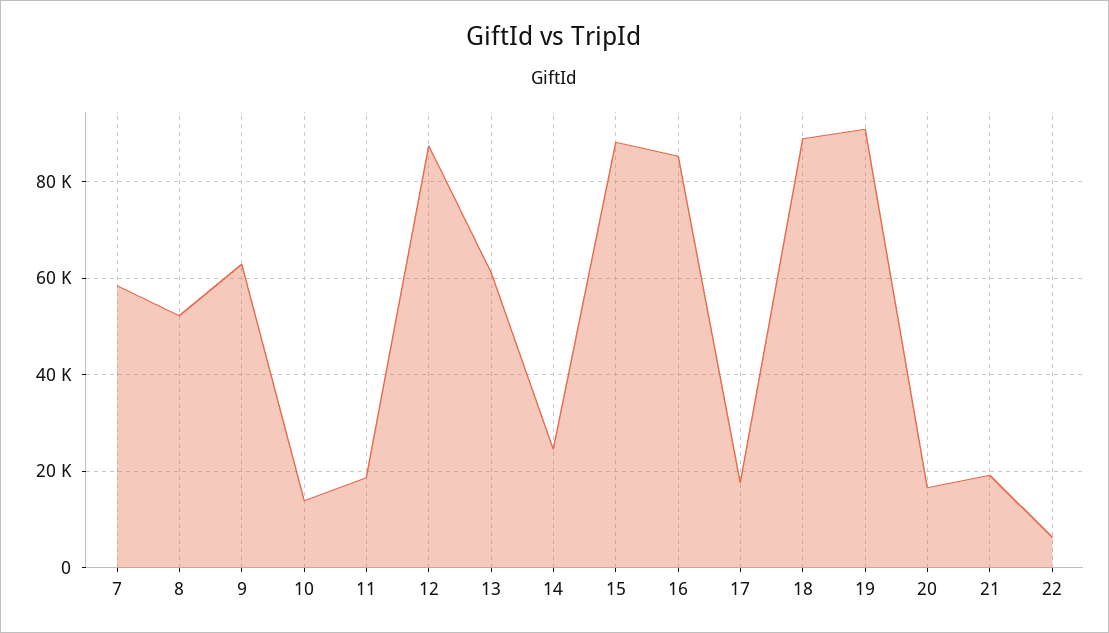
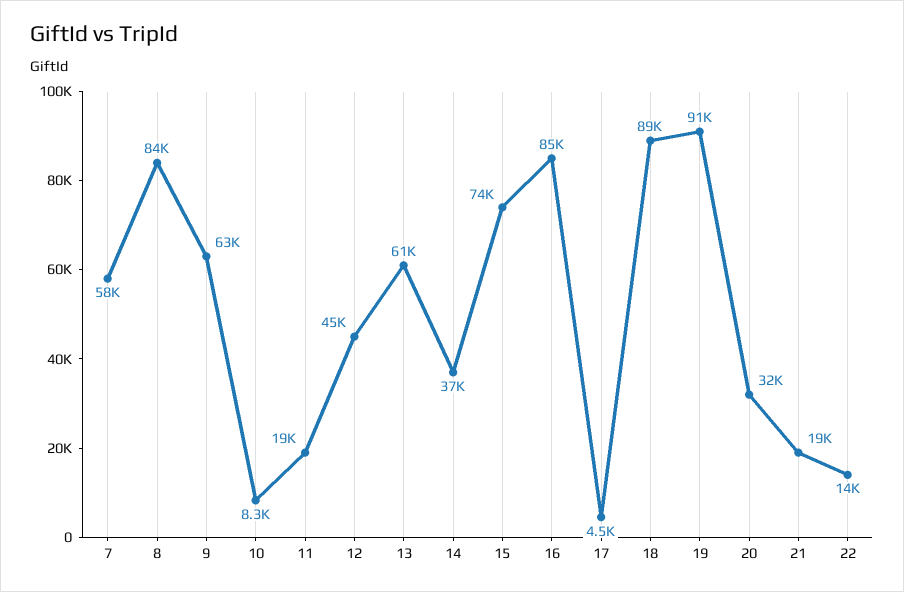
  {
    "7": 58000,
-   "8": 52000,
+   "8": 84000,
    "9": 63000,
-   "10": 14000,
+   "10": 8300,
    "11": 19000,
-   "12": 88000,
+   "12": 45000,
    "13": 61000,
-   "14": 24000,
+   "14": 37000,
-   "15": 88000,
+   "15": 74000,
    "16": 85000,
-   "17": 18000,
+   "17": 4500,
    "18": 89000,
    "19": 91000,
-   "20": 16000,
+   "20": 32000,
    "21": 19000,
-   "22": 6000
+   "22": 14000
  }

